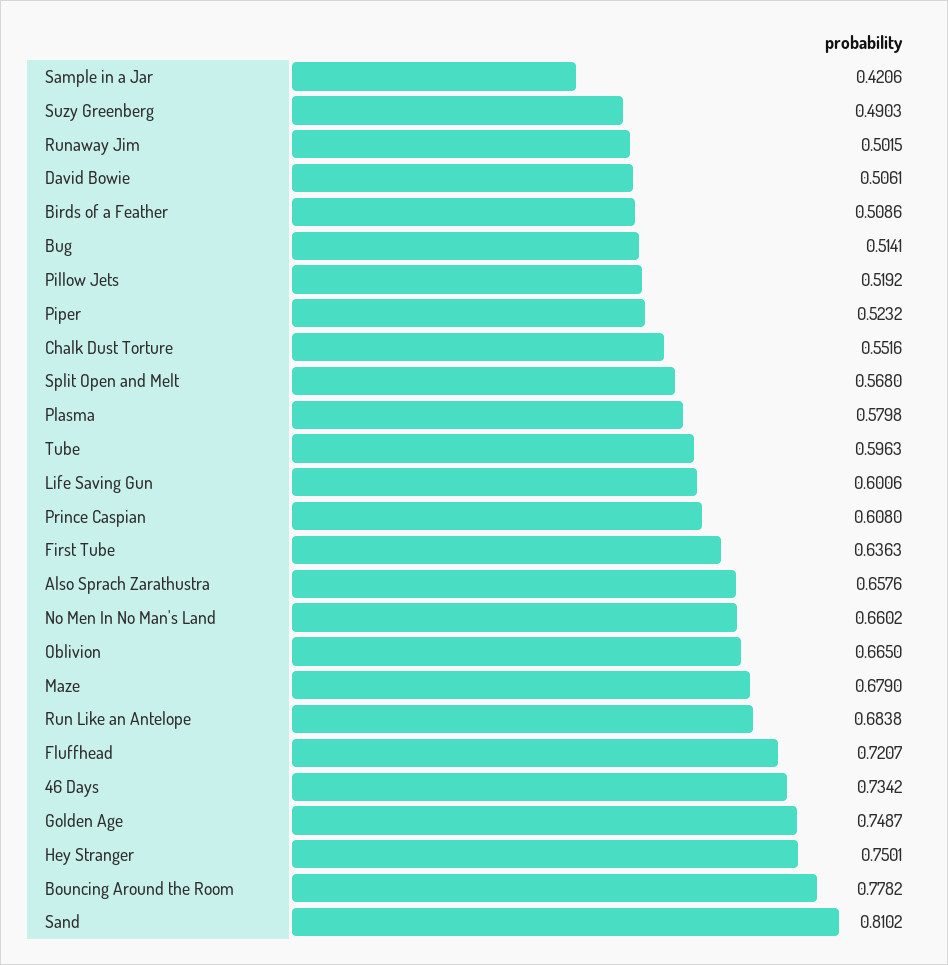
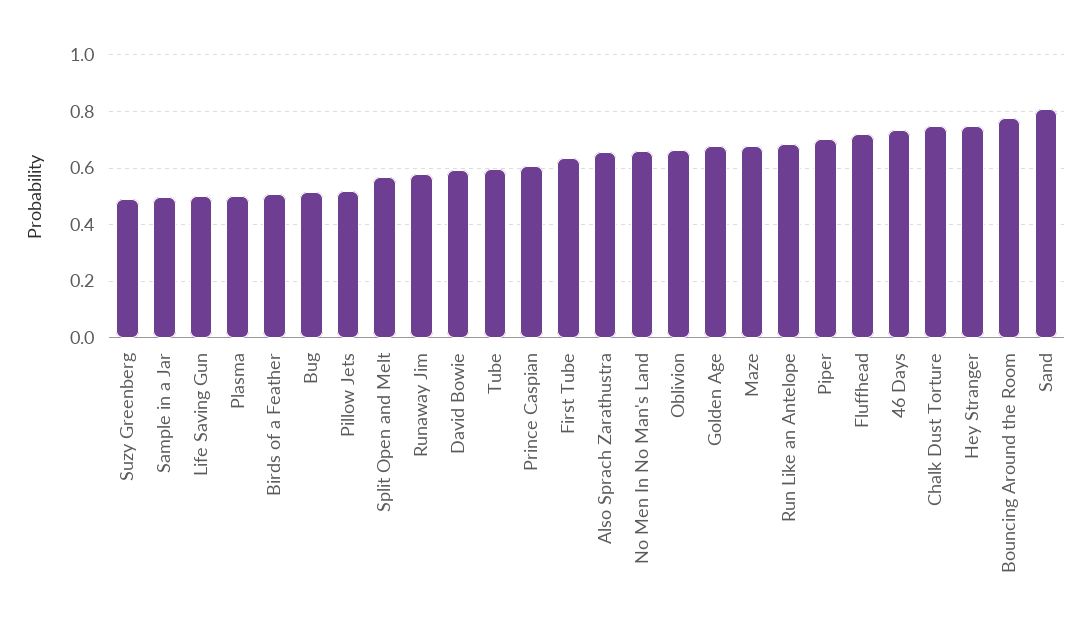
  {
-   "Sample in a Jar": 0.4206,
+   "Sample in a Jar": 0.5,
    "Suzy Greenberg": 0.4903,
-   "Runaway Jim": 0.5015,
+   "Runaway Jim": 0.575,
-   "David Bowie": 0.5061,
+   "David Bowie": 0.6,
    "Birds of a Feather": 0.5086,
    "Bug": 0.5141,
    "Pillow Jets": 0.5192,
-   "Piper": 0.5232,
+   "Piper": 0.7,
-   "Chalk Dust Torture": 0.5516,
+   "Chalk Dust Torture": 0.75,
    "Split Open and Melt": 0.568,
-   "Plasma": 0.5798,
+   "Plasma": 0.5,
    "Tube": 0.5963,
-   "Life Saving Gun": 0.6006,
+   "Life Saving Gun": 0.5,
    "Prince Caspian": 0.608,
    "First Tube": 0.6363,
    "Also Sprach Zarathustra": 0.6576,
    "No Men In No Man's Land": 0.6602,
    "Oblivion": 0.665,
    "Maze": 0.679,
    "Run Like an Antelope": 0.6838,
    "Fluffhead": 0.7207,
    "46 Days": 0.7342,
-   "Golden Age": 0.7487,
+   "Golden Age": 0.675,
    "Hey Stranger": 0.7501,
    "Bouncing Around the Room": 0.7782,
    "Sand": 0.8102
  }

